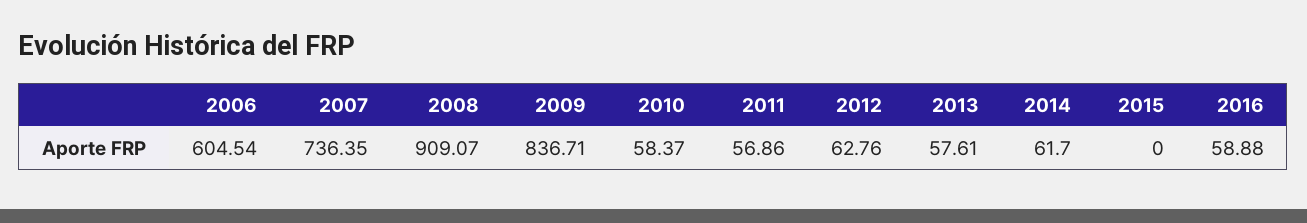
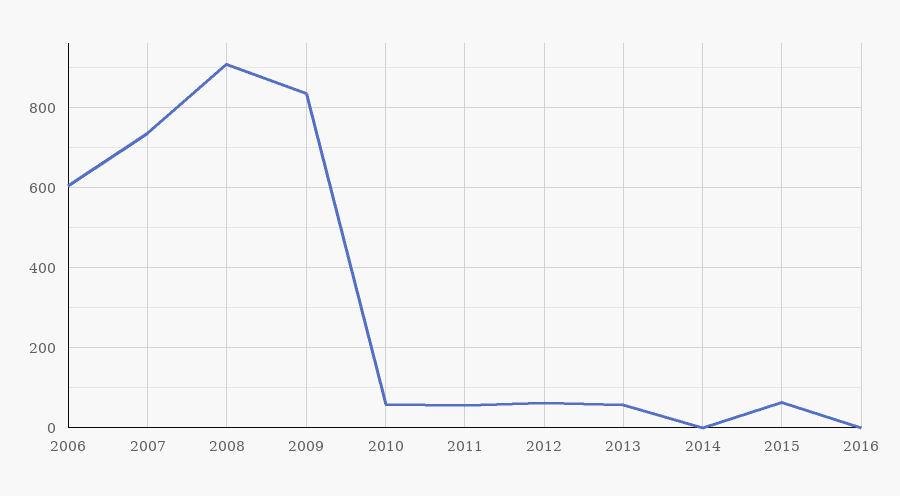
  {
    "2006": 604.54,
    "2007": 736.35,
    "2008": 909.07,
    "2009": 836.71,
    "2010": 58.37,
    "2011": 56.86,
    "2012": 62.76,
    "2013": 57.61,
-   "2014": 61.7,
+   "2014": 0,
-   "2015": 0,
+   "2015": 60,
-   "2016": 58.88
+   "2016": 0
  }

